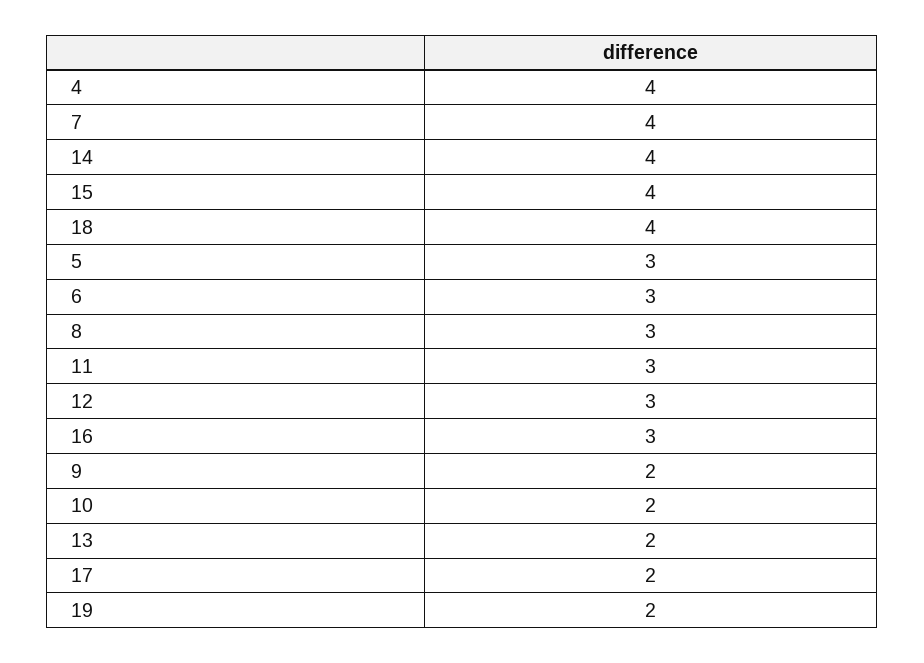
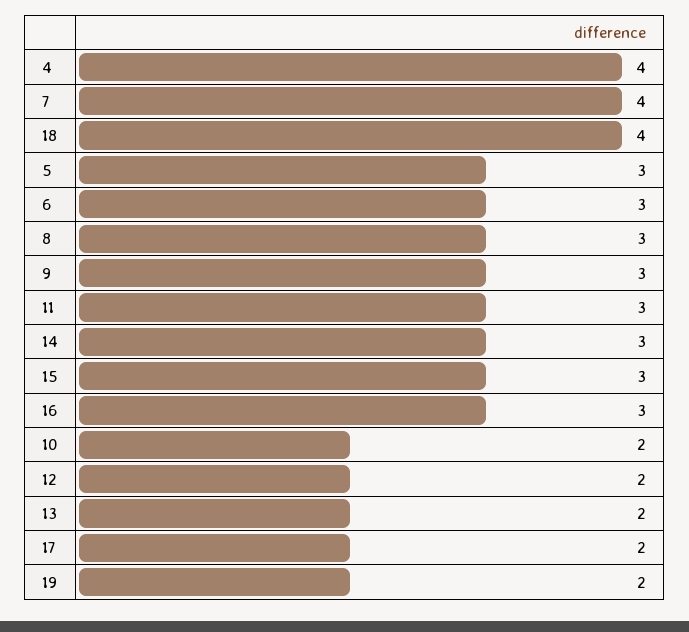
  {
    "4": 4,
    "7": 4,
-   "14": 4,
+   "14": 3,
-   "15": 4,
+   "15": 3,
    "18": 4,
    "5": 3,
    "6": 3,
    "8": 3,
    "11": 3,
-   "12": 3,
+   "12": 2,
    "16": 3,
-   "9": 2,
+   "9": 3,
    "10": 2,
    "13": 2,
    "17": 2,
    "19": 2
  }

